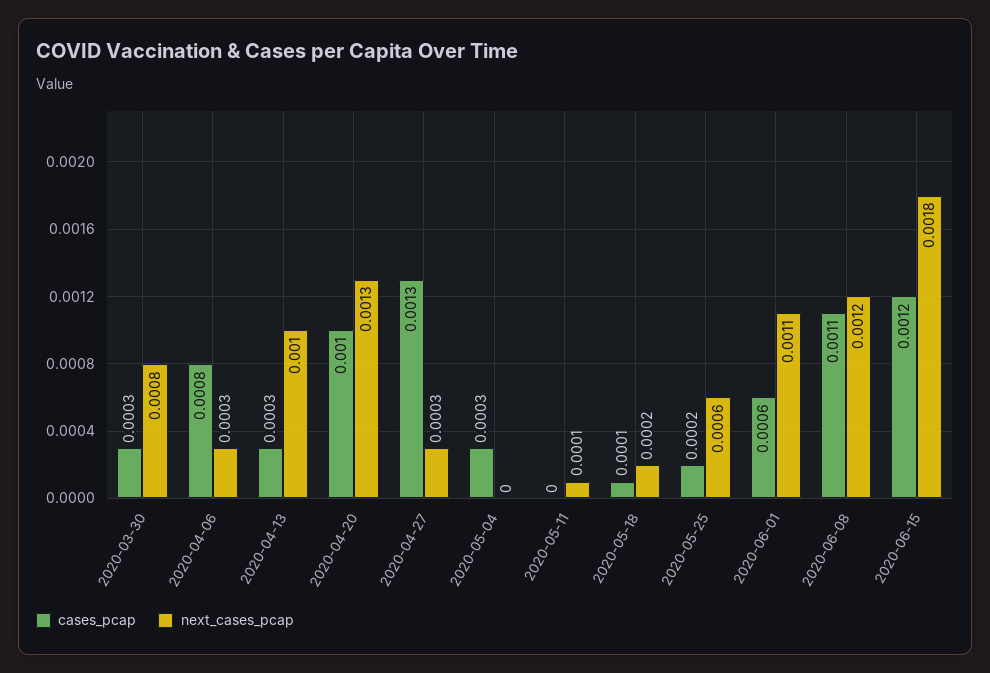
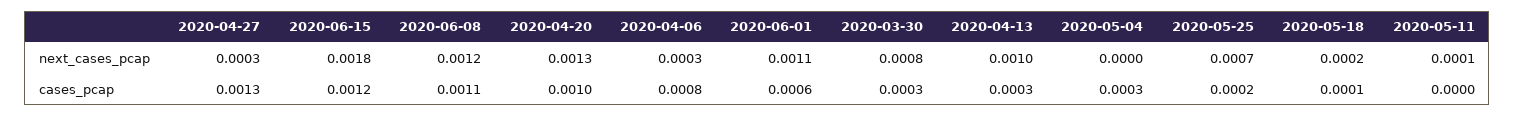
  {
    "cases_pcap": {
      "2020-03-30": 0.0003,
      "2020-04-06": 0.0008,
      "2020-04-13": 0.0003,
      "2020-04-20": 0.001,
      "2020-04-27": 0.0013,
      "2020-05-04": 0.0003,
      "2020-05-11": 0,
      "2020-05-18": 0.0001,
      "2020-05-25": 0.0002,
      "2020-06-01": 0.0006,
      "2020-06-08": 0.0011,
      "2020-06-15": 0.0012
    },
    "next_cases_pcap": {
      "2020-03-30": 0.0008,
      "2020-04-06": 0.0003,
      "2020-04-13": 0.001,
      "2020-04-20": 0.0013,
      "2020-04-27": 0.0003,
      "2020-05-04": 0,
      "2020-05-11": 0.0001,
      "2020-05-18": 0.0002,
-     "2020-05-25": 0.0006,
+     "2020-05-25": 0.0007,
      "2020-06-01": 0.0011,
      "2020-06-08": 0.0012,
      "2020-06-15": 0.0018
    }
  }

